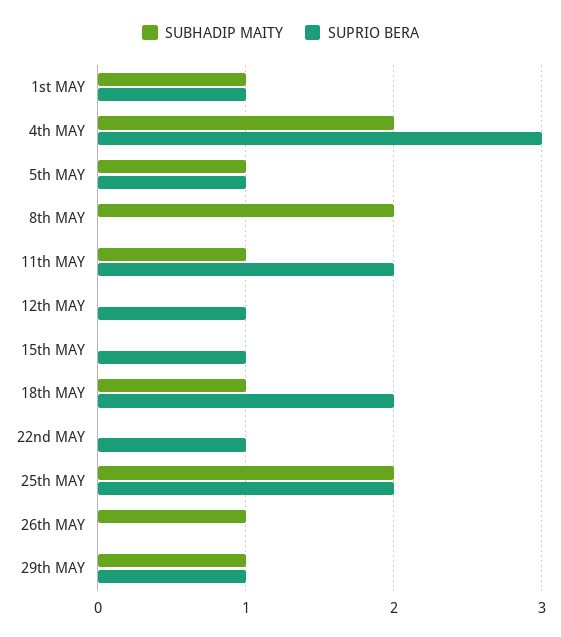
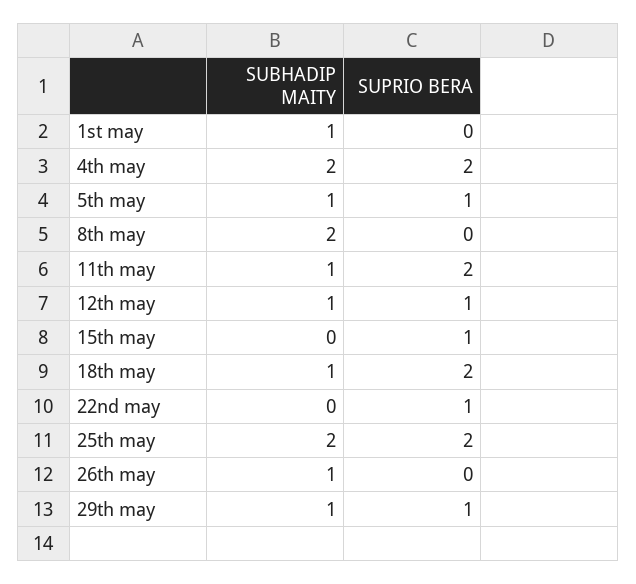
  {
    "SUBHADIP MAITY": {
      "1st MAY": 1,
      "4th MAY": 2,
      "5th MAY": 1,
      "8th MAY": 2,
      "11th MAY": 1,
-     "12th MAY": 0,
+     "12th MAY": 1,
      "15th MAY": 0,
      "18th MAY": 1,
      "22nd MAY": 0,
      "25th MAY": 2,
      "26th MAY": 1,
      "29th MAY": 1
    },
    "SUPRIO BERA": {
-     "1st MAY": 1,
+     "1st MAY": 0,
-     "4th MAY": 3,
+     "4th MAY": 2,
      "5th MAY": 1,
      "8th MAY": 0,
      "11th MAY": 2,
      "12th MAY": 1,
      "15th MAY": 1,
      "18th MAY": 2,
      "22nd MAY": 1,
      "25th MAY": 2,
      "26th MAY": 0,
      "29th MAY": 1
    }
  }

